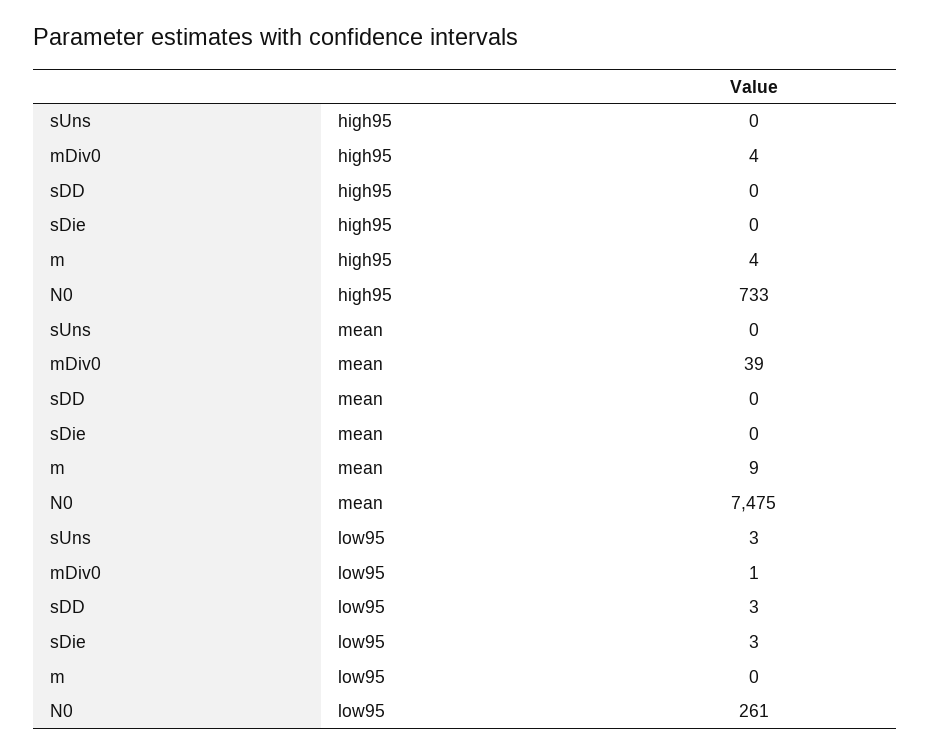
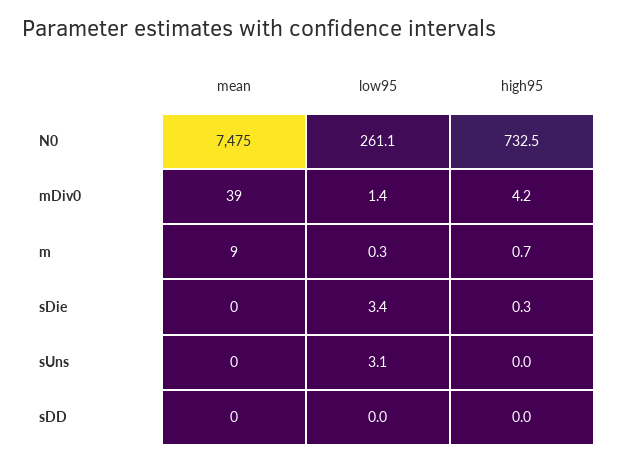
  {
    "sUns": {
      "high95": 0,
      "mean": 0,
      "low95": 3.1
    },
    "mDiv0": {
      "high95": 4.2,
      "mean": 39,
      "low95": 1.4
    },
    "sDD": {
      "high95": 0,
      "mean": 0,
-     "low95": 3
+     "low95": 0
    },
    "sDie": {
      "high95": 0.3,
      "mean": 0,
      "low95": 3.4
    },
    "m": {
-     "high95": 4,
+     "high95": 0.7,
      "mean": 9,
      "low95": 0.3
    },
    "N0": {
      "high95": 732.5,
      "mean": 7475,
      "low95": 261.1
    }
  }

